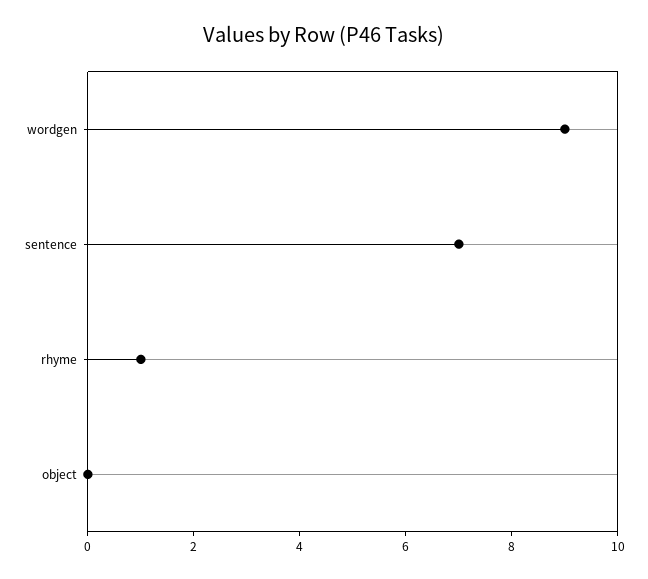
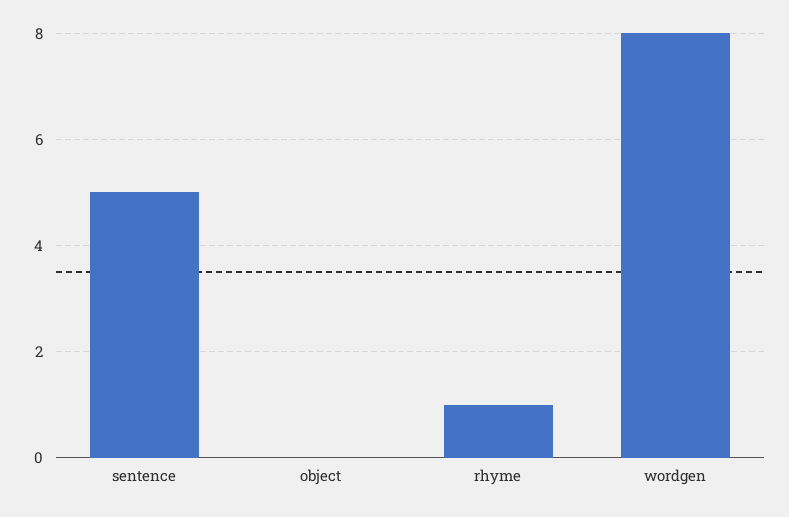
  {
-   "wordgen": 9,
+   "wordgen": 8,
-   "sentence": 7,
+   "sentence": 5,
    "rhyme": 1,
    "object": 0
  }

